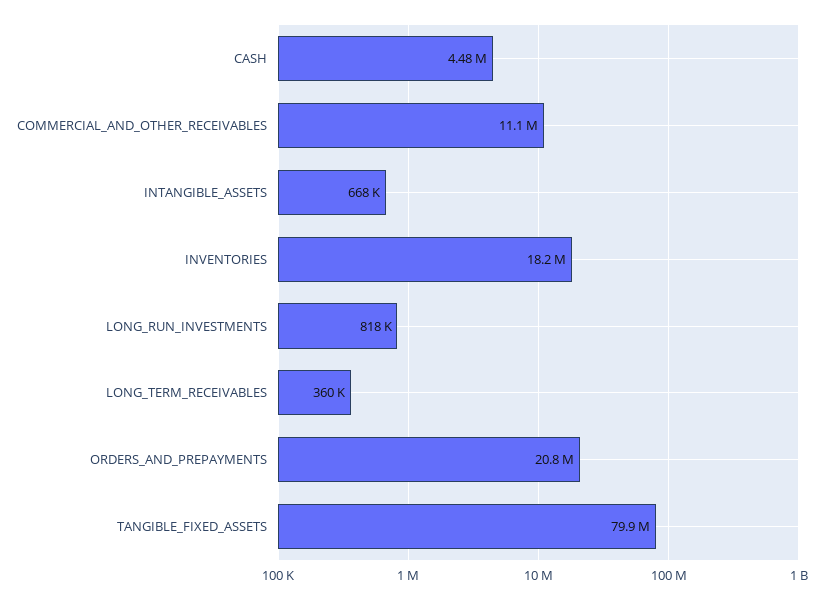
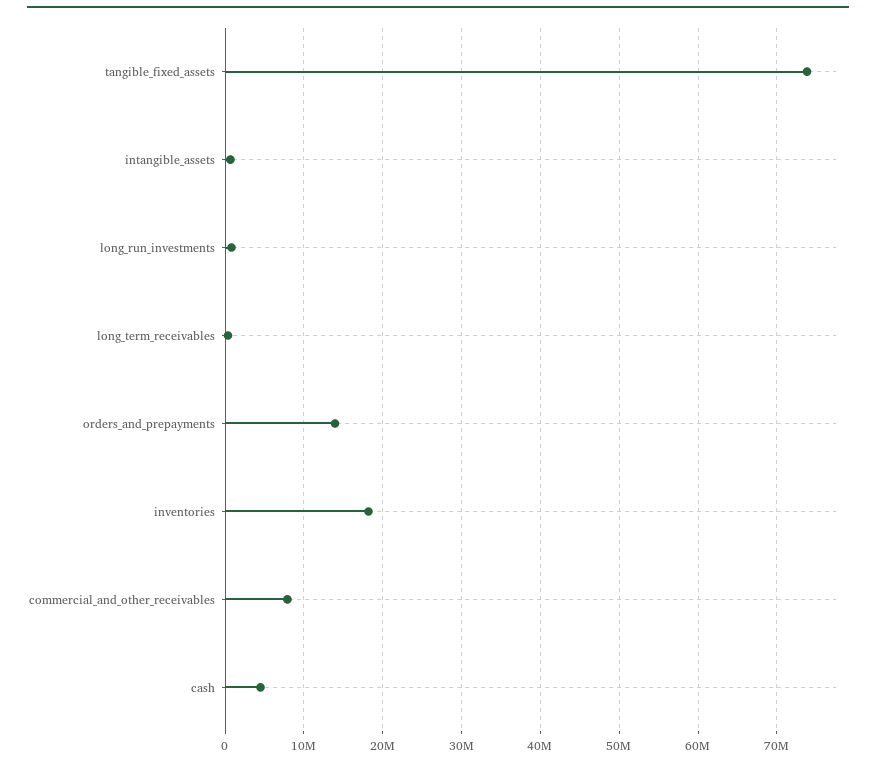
  {
    "CASH": 4480000,
-   "COMMERCIAL_AND_OTHER_RECEIVABLES": 11100000,
+   "COMMERCIAL_AND_OTHER_RECEIVABLES": 8000000,
    "INTANGIBLE_ASSETS": 668000,
    "INVENTORIES": 18200000,
    "LONG_RUN_INVESTMENTS": 818000,
    "LONG_TERM_RECEIVABLES": 360000,
-   "ORDERS_AND_PREPAYMENTS": 20800000,
+   "ORDERS_AND_PREPAYMENTS": 14000000,
-   "TANGIBLE_FIXED_ASSETS": 79900000
+   "TANGIBLE_FIXED_ASSETS": 74000000
  }

